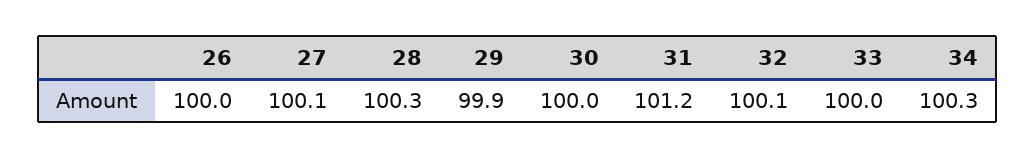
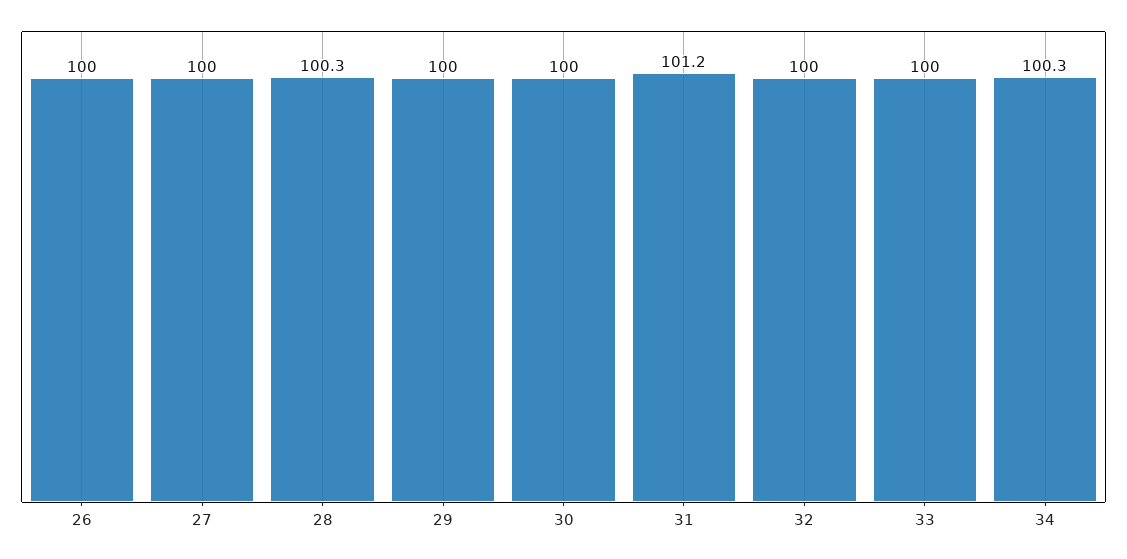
  {
    "26": 100,
-   "27": 100.1,
+   "27": 100,
    "28": 100.3,
-   "29": 99.9,
+   "29": 100,
    "30": 100,
    "31": 101.2,
-   "32": 100.1,
+   "32": 100,
    "33": 100,
    "34": 100.3
  }

